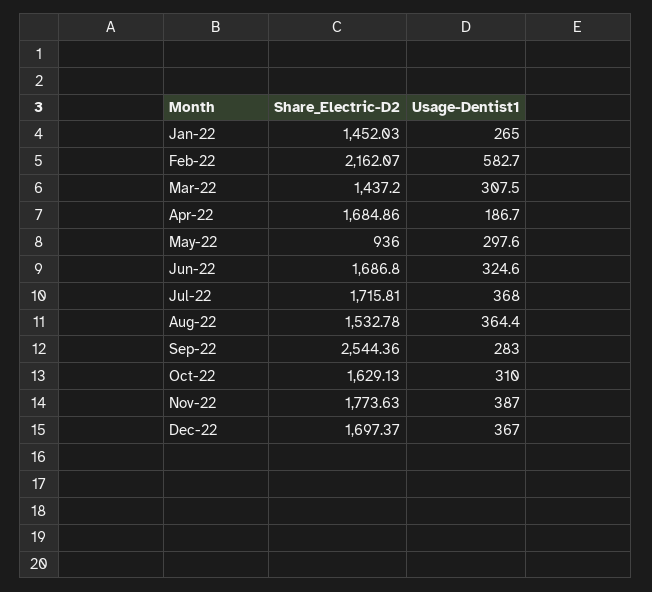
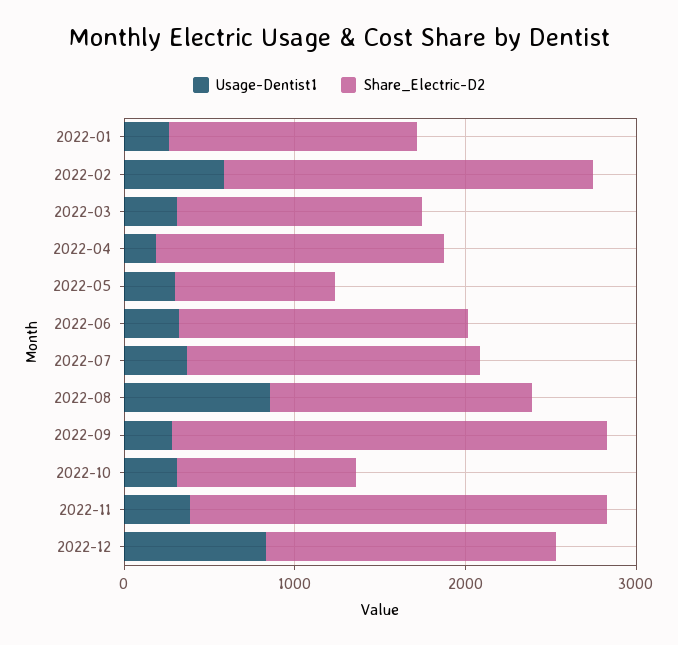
  {
    "Share_Electric-D2": {
      "Jan-22": 1452.03,
      "Feb-22": 2162.07,
      "Mar-22": 1437.2,
      "Apr-22": 1684.86,
      "May-22": 936,
      "Jun-22": 1686.8,
      "Jul-22": 1715.81,
      "Aug-22": 1532.78,
      "Sep-22": 2544.36,
-     "Oct-22": 1629.13,
+     "Oct-22": 1000,
-     "Nov-22": 1773.63,
+     "Nov-22": 2400,
      "Dec-22": 1697.37
    },
    "Usage-Dentist1": {
      "Jan-22": 265,
      "Feb-22": 582.7,
      "Mar-22": 307.5,
      "Apr-22": 186.7,
      "May-22": 297.6,
      "Jun-22": 324.6,
      "Jul-22": 368,
-     "Aug-22": 364.4,
+     "Aug-22": 800,
      "Sep-22": 283,
      "Oct-22": 310,
      "Nov-22": 387,
-     "Dec-22": 367
+     "Dec-22": 800
    }
  }

